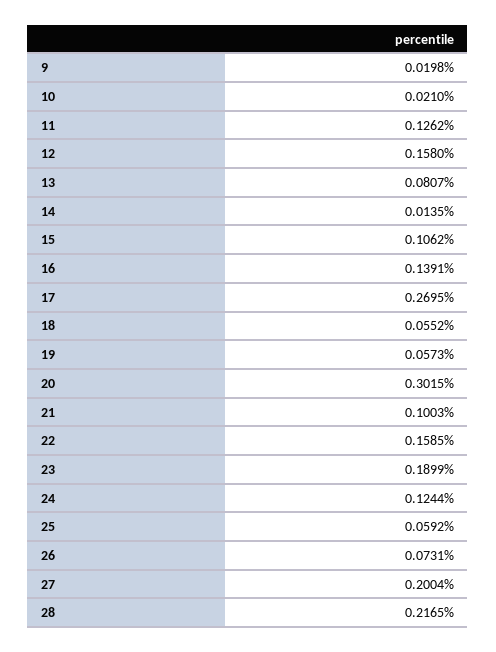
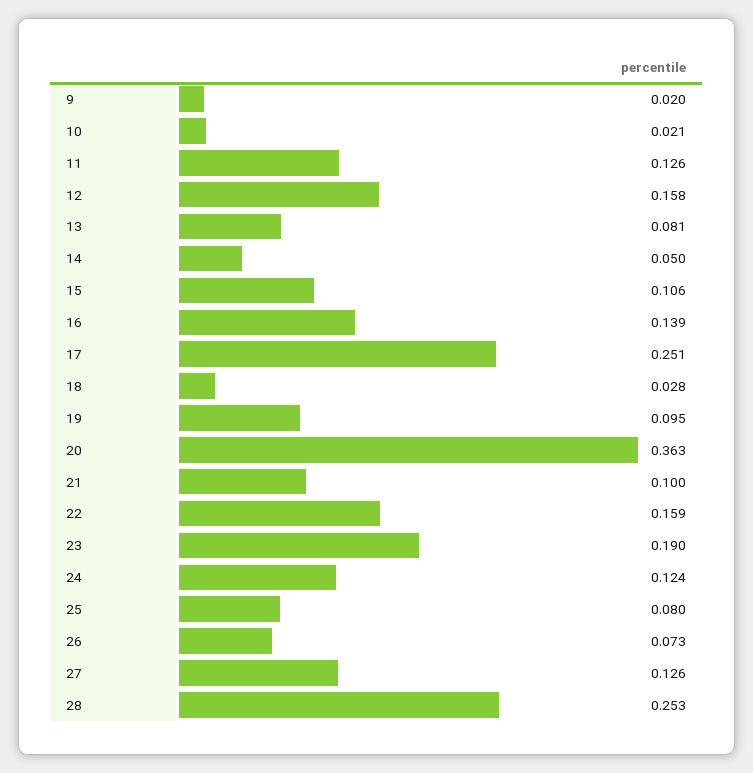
  {
    "9": 0.0198,
    "10": 0.021,
    "11": 0.1262,
    "12": 0.158,
    "13": 0.0807,
-   "14": 0.0135,
+   "14": 0.05,
    "15": 0.1062,
    "16": 0.1391,
-   "17": 0.2695,
+   "17": 0.251,
-   "18": 0.0552,
+   "18": 0.028,
-   "19": 0.0573,
+   "19": 0.095,
-   "20": 0.3015,
+   "20": 0.363,
    "21": 0.1003,
    "22": 0.1585,
    "23": 0.1899,
    "24": 0.1244,
-   "25": 0.0592,
+   "25": 0.08,
    "26": 0.0731,
-   "27": 0.2004,
+   "27": 0.126,
-   "28": 0.2165
+   "28": 0.253
  }

